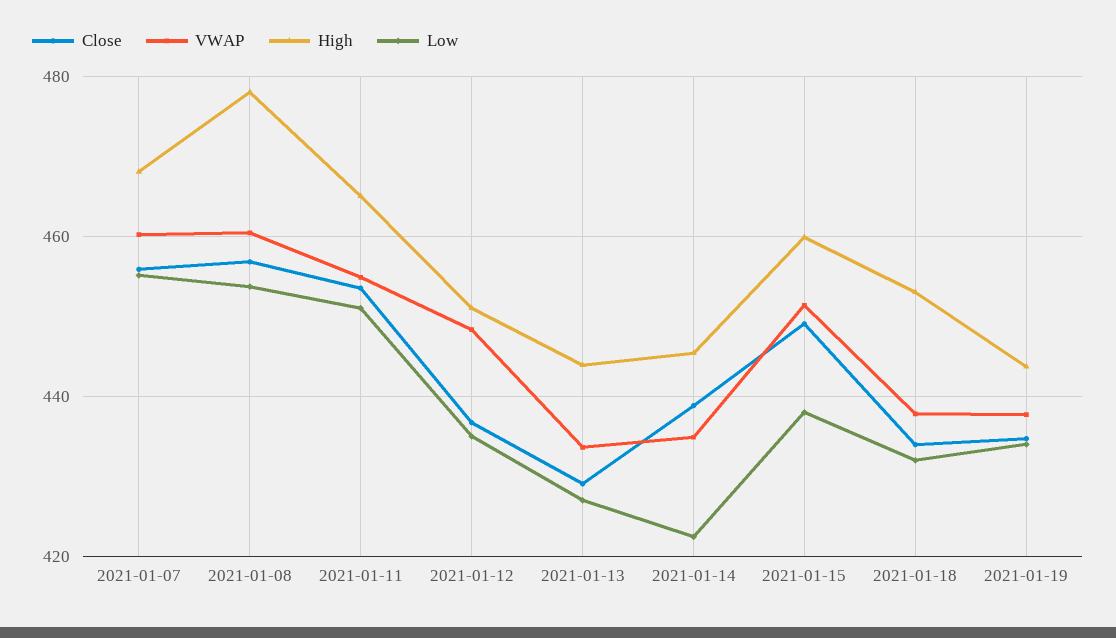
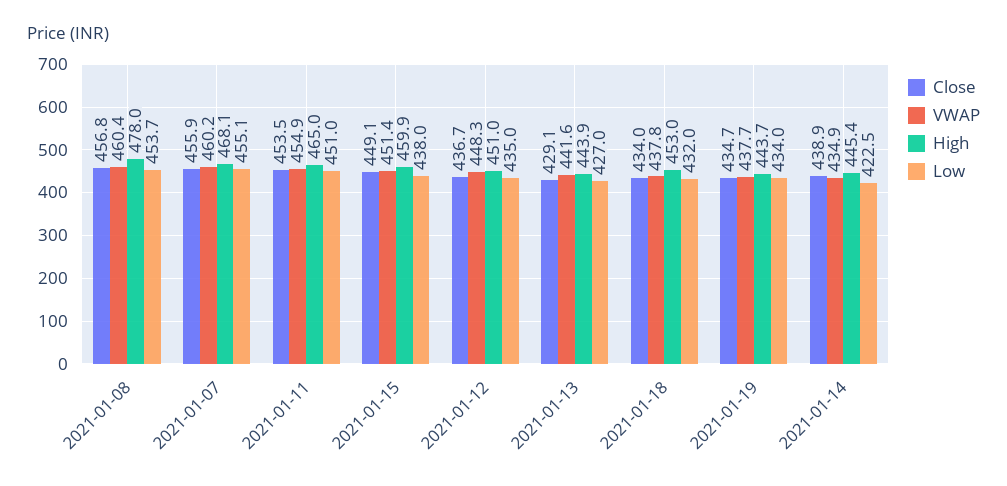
  {
    "Close": {
      "2021-01-07": 455.9,
      "2021-01-08": 456.8,
      "2021-01-11": 453.5,
      "2021-01-12": 436.7,
      "2021-01-13": 429.1,
      "2021-01-14": 438.9,
      "2021-01-15": 449.1,
      "2021-01-18": 434,
      "2021-01-19": 434.7
    },
    "VWAP": {
      "2021-01-07": 460.2,
      "2021-01-08": 460.4,
      "2021-01-11": 454.9,
      "2021-01-12": 448.3,
-     "2021-01-13": 434,
+     "2021-01-13": 441.6,
      "2021-01-14": 434.9,
      "2021-01-15": 451.4,
      "2021-01-18": 437.8,
      "2021-01-19": 437.7
    },
    "High": {
      "2021-01-07": 468.1,
      "2021-01-08": 478,
      "2021-01-11": 465,
      "2021-01-12": 451,
      "2021-01-13": 443.9,
      "2021-01-14": 445.4,
      "2021-01-15": 459.9,
      "2021-01-18": 453,
      "2021-01-19": 443.7
    },
    "Low": {
      "2021-01-07": 455.1,
      "2021-01-08": 453.7,
      "2021-01-11": 451,
      "2021-01-12": 435,
      "2021-01-13": 427,
      "2021-01-14": 422.5,
      "2021-01-15": 438,
      "2021-01-18": 432,
      "2021-01-19": 434
    }
  }

